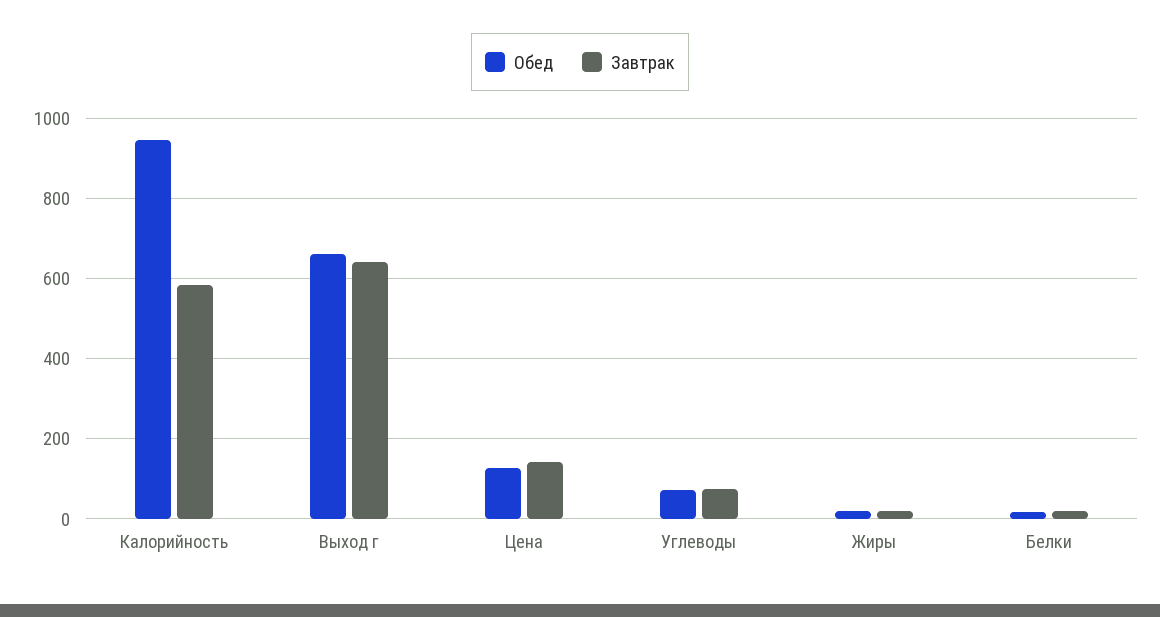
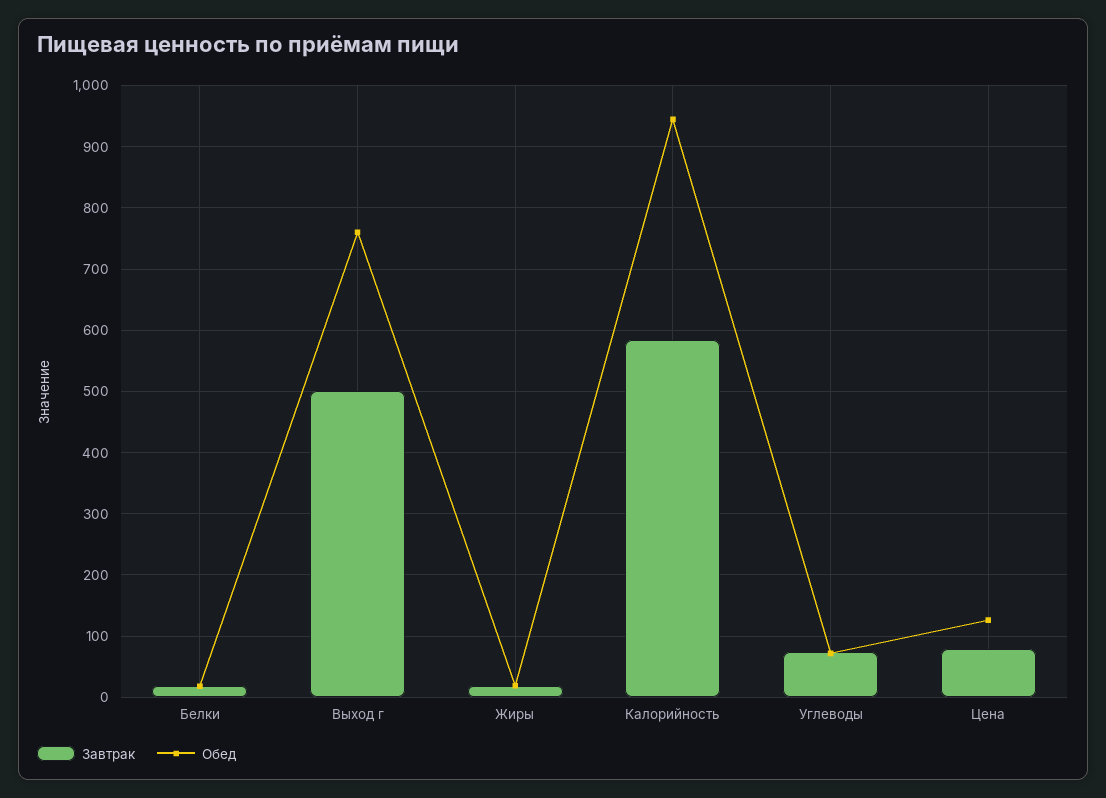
  {
    "Обед": {
      "Калорийность": 940,
-     "Выход г": 660,
+     "Выход г": 760,
      "Цена": 130,
      "Углеводы": 70,
      "Жиры": 20,
      "Белки": 20
    },
    "Завтрак": {
      "Калорийность": 580,
-     "Выход г": 640,
+     "Выход г": 500,
-     "Цена": 140,
+     "Цена": 80,
      "Углеводы": 70,
      "Жиры": 20,
      "Белки": 20
    }
  }

